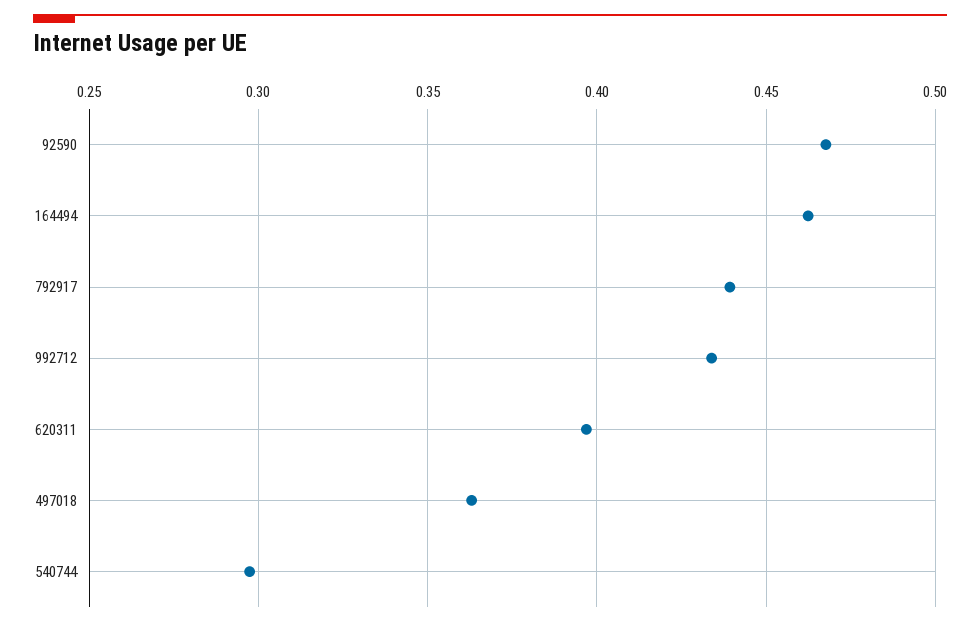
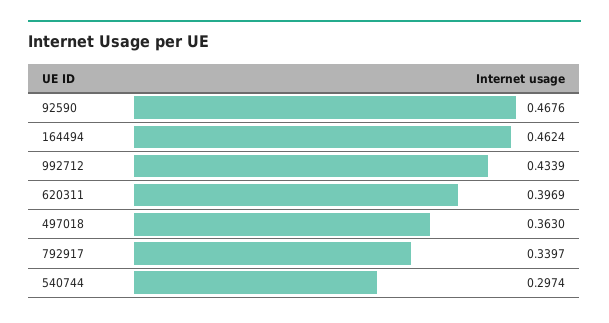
  {
    "92590": 0.4676,
    "164494": 0.4624,
-   "792917": 0.44,
+   "792917": 0.3397,
    "992712": 0.4339,
    "620311": 0.3969,
    "497018": 0.363,
    "540744": 0.2974
  }

